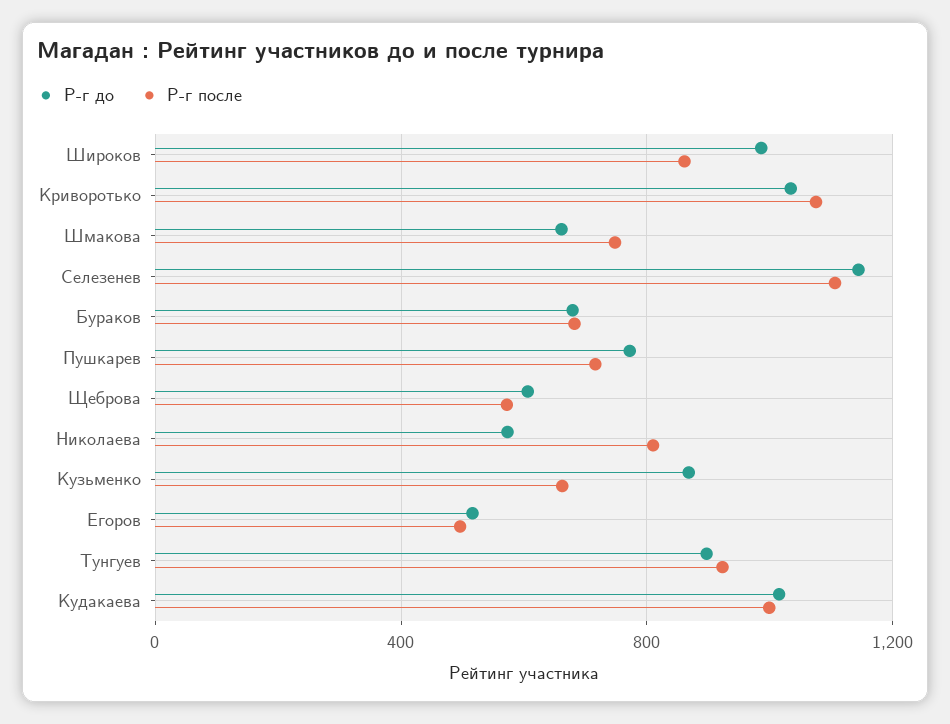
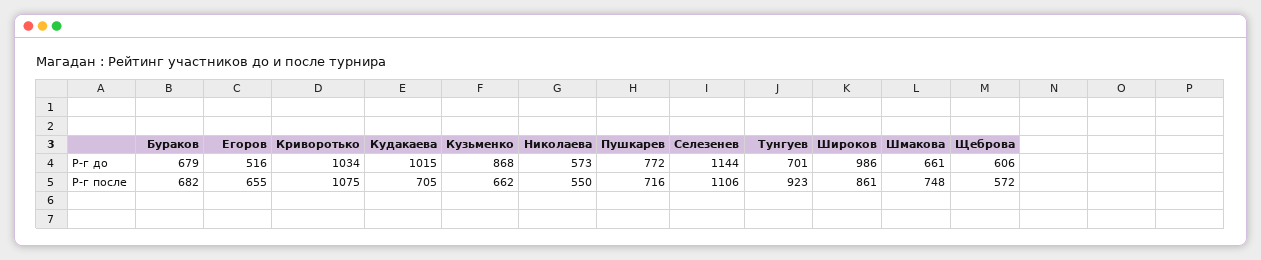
  {
    "Р-г до": {
      "Широков": 986,
      "Криворотько": 1034,
      "Шмакова": 661,
      "Селезенев": 1144,
      "Бураков": 679,
      "Пушкарев": 772,
      "Щеброва": 606,
      "Николаева": 573,
      "Кузьменко": 868,
      "Егоров": 516,
-     "Тунгуев": 900,
+     "Тунгуев": 701,
      "Кудакаева": 1015
    },
    "Р-г после": {
      "Широков": 861,
      "Криворотько": 1075,
      "Шмакова": 748,
      "Селезенев": 1106,
      "Бураков": 682,
      "Пушкарев": 716,
      "Щеброва": 572,
-     "Николаева": 800,
+     "Николаева": 550,
      "Кузьменко": 662,
-     "Егоров": 500,
+     "Егоров": 655,
      "Тунгуев": 923,
-     "Кудакаева": 1000
+     "Кудакаева": 705
    }
  }

